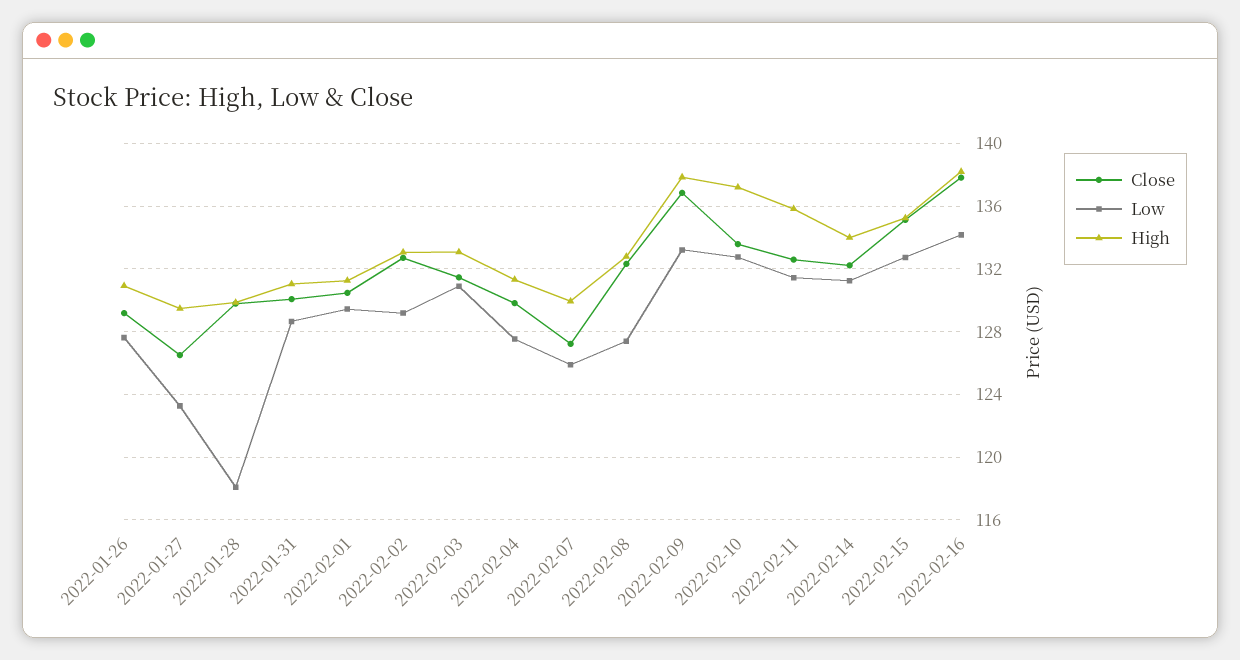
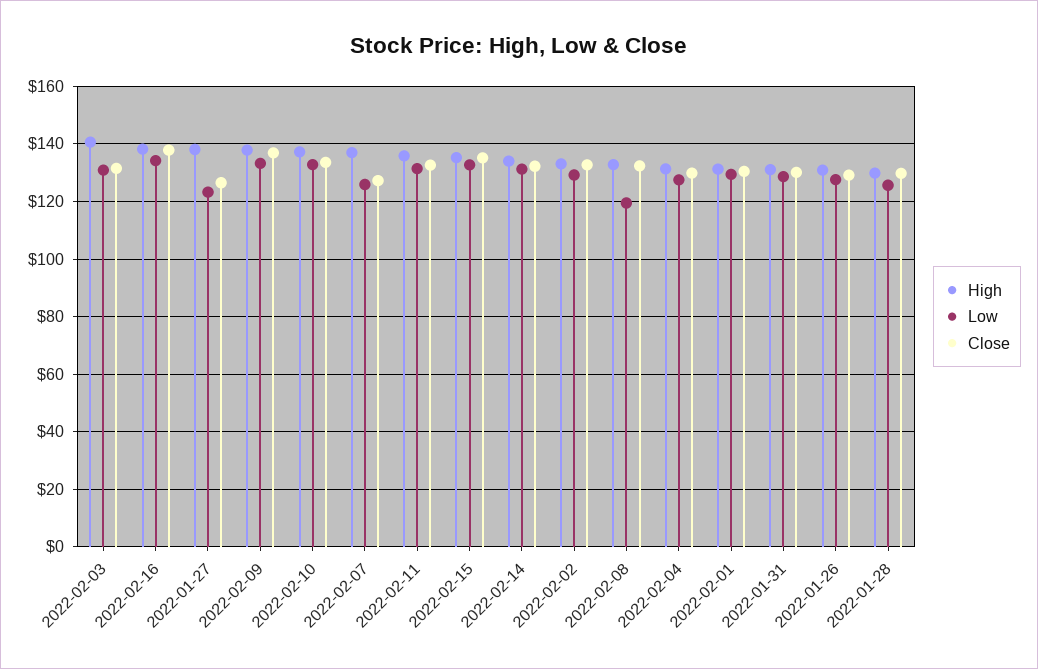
  {
    "Close": {
      "2022-01-26": 129,
      "2022-01-27": 126.5,
      "2022-01-28": 130,
      "2022-01-31": 130,
      "2022-02-01": 130.5,
      "2022-02-02": 132.5,
      "2022-02-03": 131.5,
      "2022-02-04": 130,
      "2022-02-07": 127,
      "2022-02-08": 132.5,
      "2022-02-09": 137,
      "2022-02-10": 133.5,
      "2022-02-11": 132.5,
      "2022-02-14": 132,
      "2022-02-15": 135,
      "2022-02-16": 138
    },
    "Low": {
      "2022-01-26": 127.5,
      "2022-01-27": 123.5,
-     "2022-01-28": 118,
+     "2022-01-28": 125,
      "2022-01-31": 128.5,
      "2022-02-01": 129.5,
      "2022-02-02": 129,
      "2022-02-03": 131,
      "2022-02-04": 127.5,
      "2022-02-07": 126,
-     "2022-02-08": 127.5,
+     "2022-02-08": 120,
      "2022-02-09": 133,
      "2022-02-10": 133,
      "2022-02-11": 131.5,
      "2022-02-14": 131,
      "2022-02-15": 132.5,
      "2022-02-16": 134
    },
    "High": {
      "2022-01-26": 131,
-     "2022-01-27": 129.5,
+     "2022-01-27": 137.5,
      "2022-01-28": 130,
      "2022-01-31": 131,
      "2022-02-01": 131.5,
      "2022-02-02": 133,
-     "2022-02-03": 133,
+     "2022-02-03": 140,
      "2022-02-04": 131.5,
-     "2022-02-07": 130,
+     "2022-02-07": 137.5,
      "2022-02-08": 133,
      "2022-02-09": 138,
      "2022-02-10": 137,
      "2022-02-11": 136,
      "2022-02-14": 134,
      "2022-02-15": 135,
      "2022-02-16": 138
    }
  }

